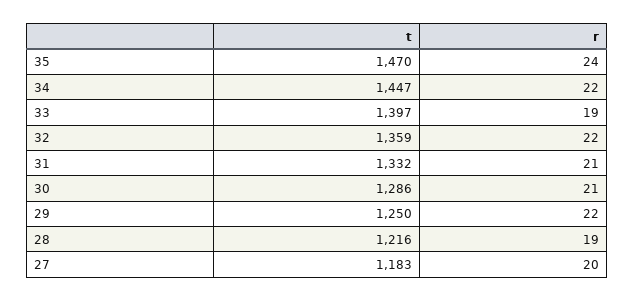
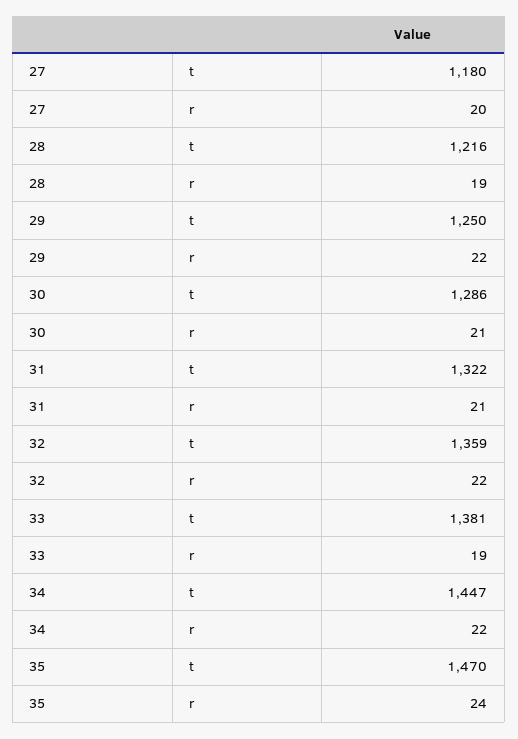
  {
    "t": {
      "35": 1470,
      "34": 1447,
-     "33": 1397,
+     "33": 1381,
      "32": 1359,
-     "31": 1332,
+     "31": 1322,
      "30": 1286,
      "29": 1250,
      "28": 1216,
-     "27": 1183
+     "27": 1180
    },
    "r": {
      "35": 24,
      "34": 22,
      "33": 19,
      "32": 22,
      "31": 21,
      "30": 21,
      "29": 22,
      "28": 19,
      "27": 20
    }
  }

